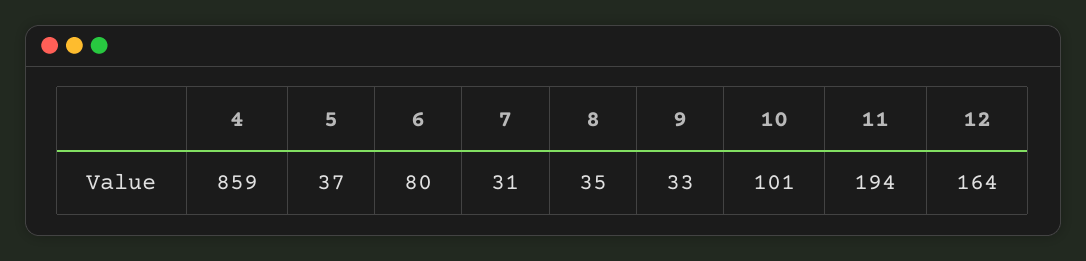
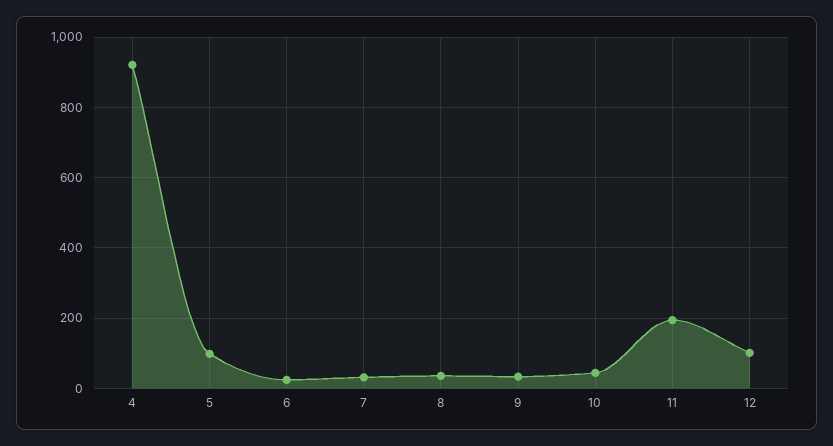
  {
-   "4": 859,
+   "4": 920,
-   "5": 37,
+   "5": 100,
-   "6": 80,
+   "6": 20,
    "7": 31,
    "8": 35,
    "9": 33,
-   "10": 101,
+   "10": 40,
    "11": 194,
-   "12": 164
+   "12": 100
  }

